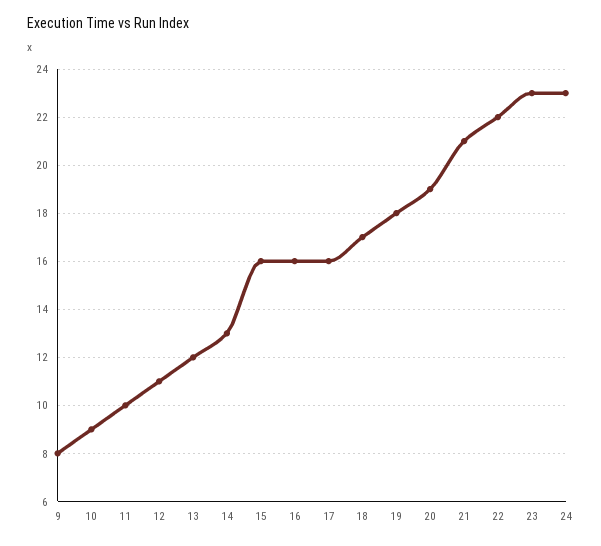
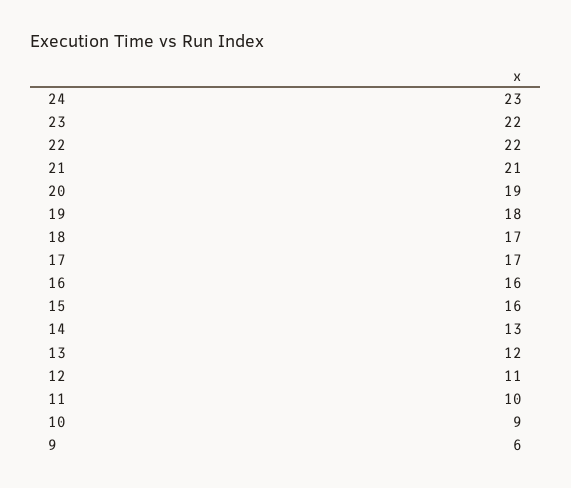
  {
-   "9": 8,
+   "9": 6,
    "10": 9,
    "11": 10,
    "12": 11,
    "13": 12,
    "14": 13,
    "15": 16,
    "16": 16,
-   "17": 16,
+   "17": 17,
    "18": 17,
    "19": 18,
    "20": 19,
    "21": 21,
    "22": 22,
-   "23": 23,
+   "23": 22,
    "24": 23
  }

